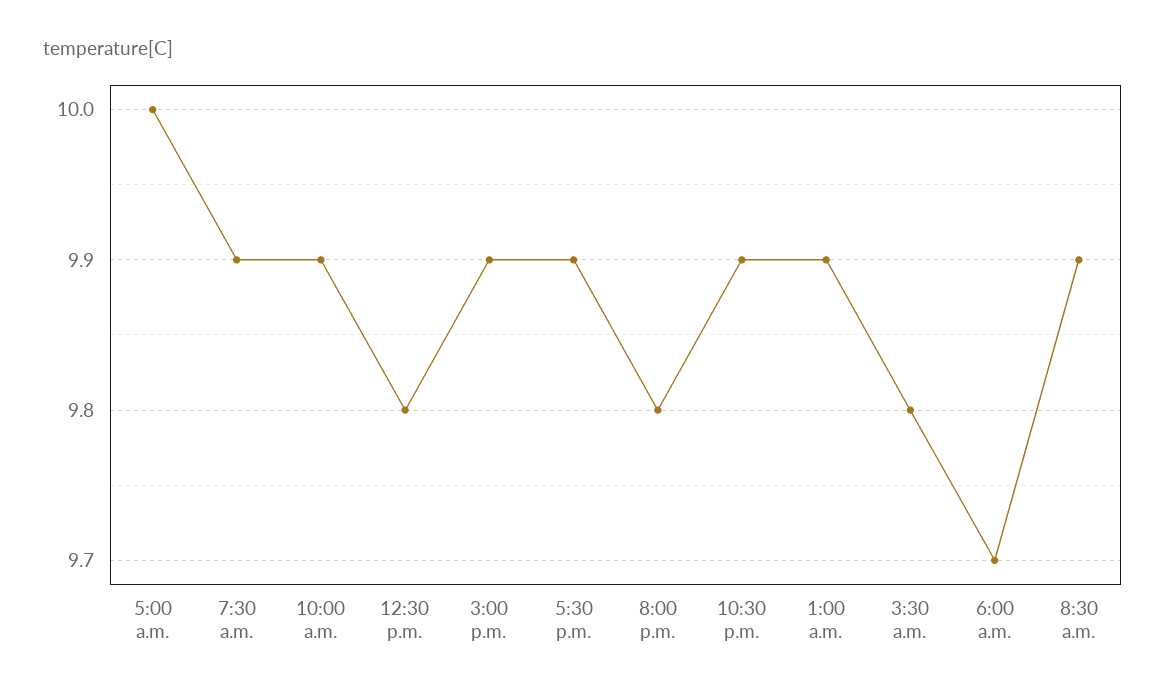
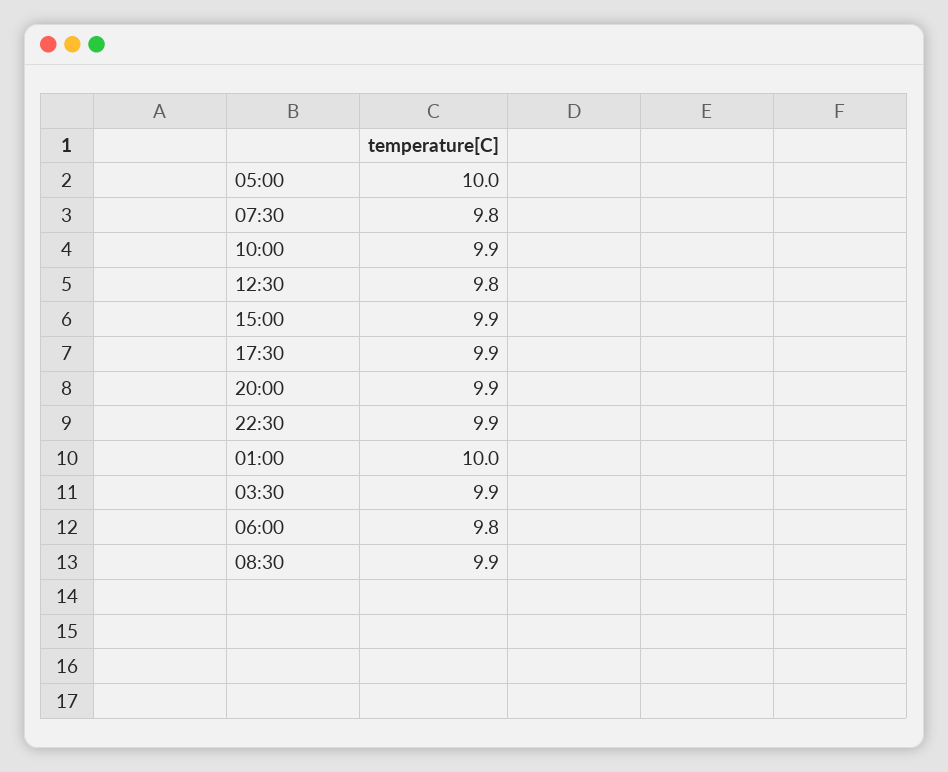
  {
    "5:00 a.m.": 10,
-   "7:30 a.m.": 9.9,
+   "7:30 a.m.": 9.8,
    "10:00 a.m.": 9.9,
    "12:30 p.m.": 9.8,
    "3:00 p.m.": 9.9,
    "5:30 p.m.": 9.9,
-   "8:00 p.m.": 9.8,
+   "8:00 p.m.": 9.9,
    "10:30 p.m.": 9.9,
-   "1:00 a.m.": 9.9,
+   "1:00 a.m.": 10,
-   "3:30 a.m.": 9.8,
+   "3:30 a.m.": 9.9,
-   "6:00 a.m.": 9.7,
+   "6:00 a.m.": 9.8,
    "8:30 a.m.": 9.9
  }

